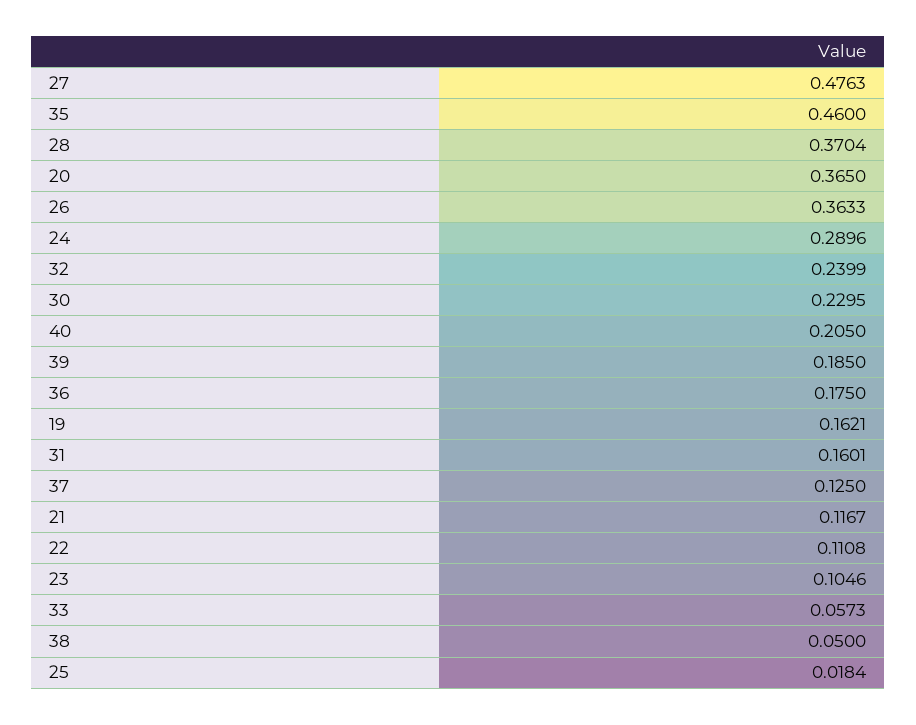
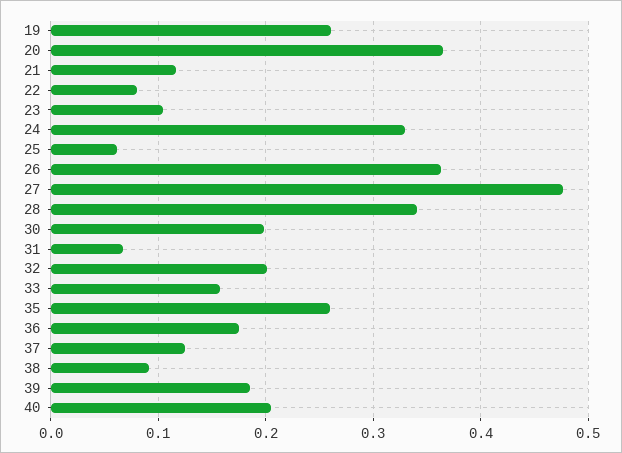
  {
    "27": 0.4763,
-   "35": 0.46,
+   "35": 0.26,
-   "28": 0.3704,
+   "28": 0.34,
    "20": 0.365,
    "26": 0.3633,
-   "24": 0.2896,
+   "24": 0.33,
-   "32": 0.2399,
+   "32": 0.2,
-   "30": 0.2295,
+   "30": 0.2,
    "40": 0.205,
    "39": 0.185,
    "36": 0.175,
-   "19": 0.1621,
+   "19": 0.26,
-   "31": 0.1601,
+   "31": 0.07,
    "37": 0.125,
    "21": 0.1167,
-   "22": 0.1108,
+   "22": 0.08,
    "23": 0.1046,
-   "33": 0.0573,
+   "33": 0.16,
-   "38": 0.05,
+   "38": 0.09,
-   "25": 0.0184
+   "25": 0.06
  }

